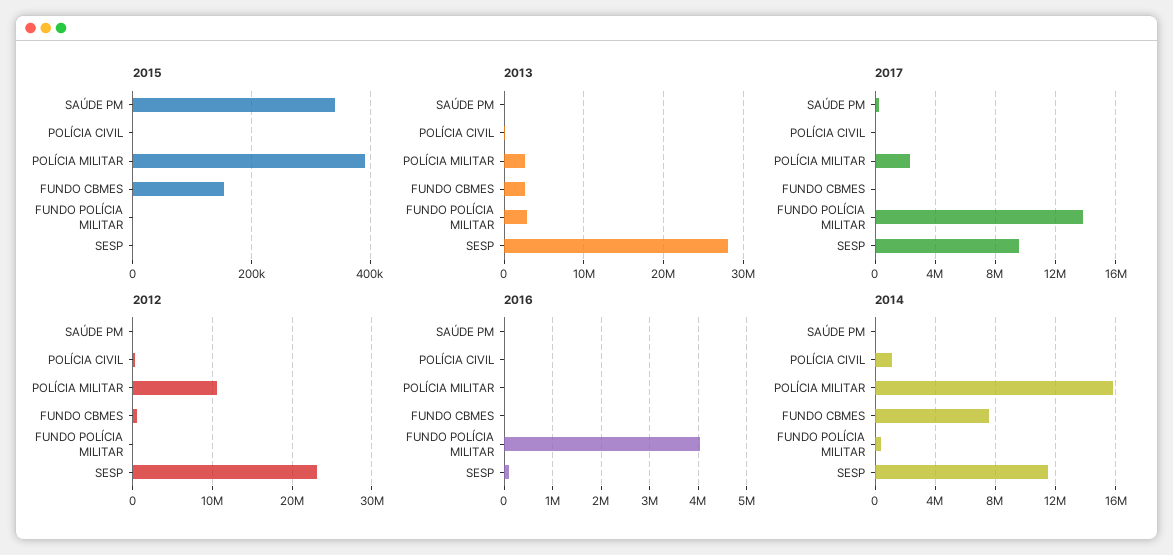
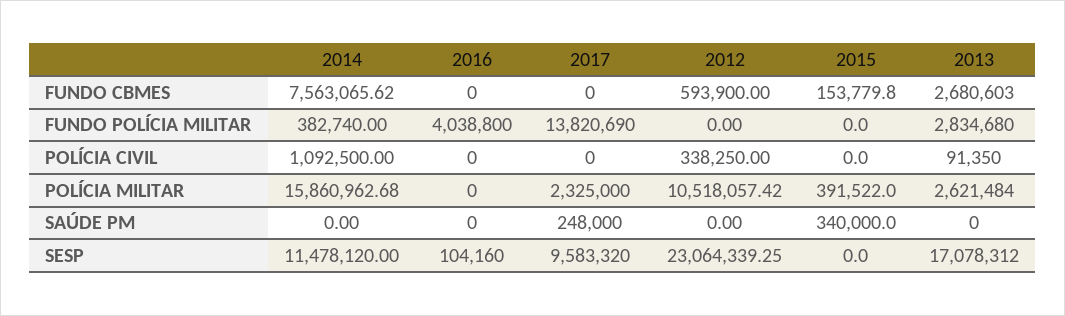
  {
    "2015": {
      "SAÚDE PM": 340000,
      "POLÍCIA CIVIL": 0,
      "POLÍCIA MILITAR": 391522,
      "FUNDO CBMES": 153779.8,
      "FUNDO POLÍCIA MILITAR": 0,
      "SESP": 0
    },
    "2013": {
      "SAÚDE PM": 0,
      "POLÍCIA CIVIL": 91350,
      "POLÍCIA MILITAR": 2621484,
      "FUNDO CBMES": 2680603,
      "FUNDO POLÍCIA MILITAR": 2834680,
-     "SESP": 28000000
+     "SESP": 17078312
    },
    "2017": {
      "SAÚDE PM": 248000,
      "POLÍCIA CIVIL": 0,
      "POLÍCIA MILITAR": 2325000,
      "FUNDO CBMES": 0,
      "FUNDO POLÍCIA MILITAR": 13820690,
      "SESP": 9583320
    },
    "2012": {
      "SAÚDE PM": 0,
      "POLÍCIA CIVIL": 338250,
      "POLÍCIA MILITAR": 10518057.42,
      "FUNDO CBMES": 593900,
      "FUNDO POLÍCIA MILITAR": 0,
      "SESP": 23064339.25
    },
    "2016": {
      "SAÚDE PM": 0,
      "POLÍCIA CIVIL": 0,
      "POLÍCIA MILITAR": 0,
      "FUNDO CBMES": 0,
      "FUNDO POLÍCIA MILITAR": 4038800,
      "SESP": 104160
    },
    "2014": {
      "SAÚDE PM": 0,
      "POLÍCIA CIVIL": 1092500,
      "POLÍCIA MILITAR": 15860962.68,
      "FUNDO CBMES": 7563065.62,
      "FUNDO POLÍCIA MILITAR": 382740,
      "SESP": 11478120
    }
  }

